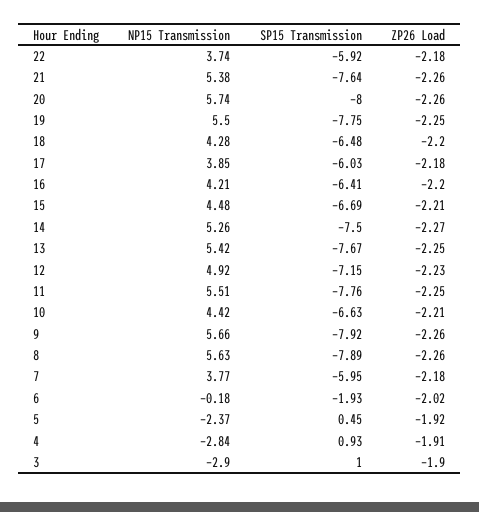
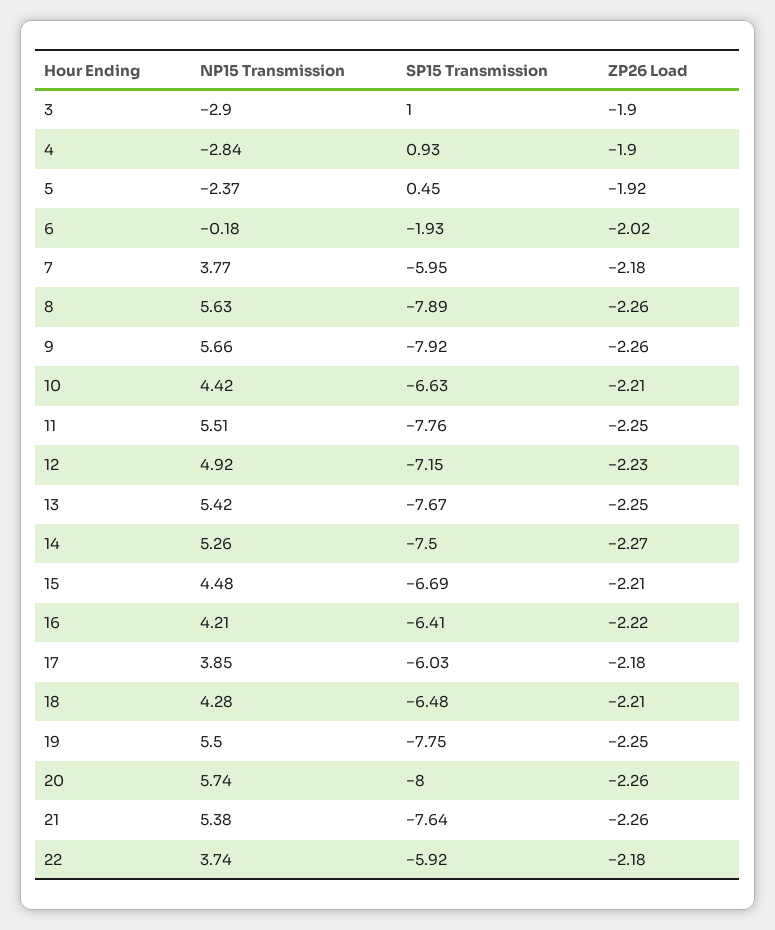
  {
    "NP15 Transmission": {
      "22": 3.74,
      "21": 5.38,
      "20": 5.74,
      "19": 5.5,
      "18": 4.28,
      "17": 3.85,
      "16": 4.21,
      "15": 4.48,
      "14": 5.26,
      "13": 5.42,
      "12": 4.92,
      "11": 5.51,
      "10": 4.42,
      "9": 5.66,
      "8": 5.63,
      "7": 3.77,
      "6": -0.18,
      "5": -2.37,
      "4": -2.84,
      "3": -2.9
    },
    "SP15 Transmission": {
      "22": -5.92,
      "21": -7.64,
      "20": -8,
      "19": -7.75,
      "18": -6.48,
      "17": -6.03,
      "16": -6.41,
      "15": -6.69,
      "14": -7.5,
      "13": -7.67,
      "12": -7.15,
      "11": -7.76,
      "10": -6.63,
      "9": -7.92,
      "8": -7.89,
      "7": -5.95,
      "6": -1.93,
      "5": 0.45,
      "4": 0.93,
      "3": 1
    },
    "ZP26 Load": {
      "22": -2.18,
      "21": -2.26,
      "20": -2.26,
      "19": -2.25,
-     "18": -2.2,
+     "18": -2.21,
      "17": -2.18,
-     "16": -2.2,
+     "16": -2.22,
      "15": -2.21,
      "14": -2.27,
      "13": -2.25,
      "12": -2.23,
      "11": -2.25,
      "10": -2.21,
      "9": -2.26,
      "8": -2.26,
      "7": -2.18,
      "6": -2.02,
      "5": -1.92,
-     "4": -1.91,
+     "4": -1.9,
      "3": -1.9
    }
  }

